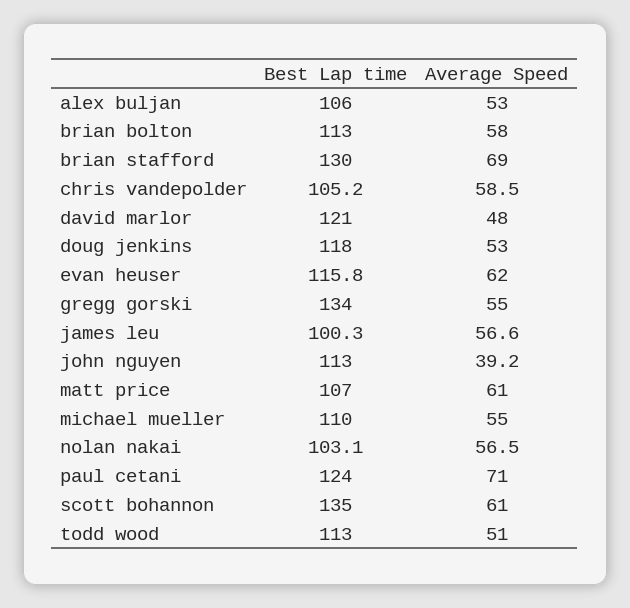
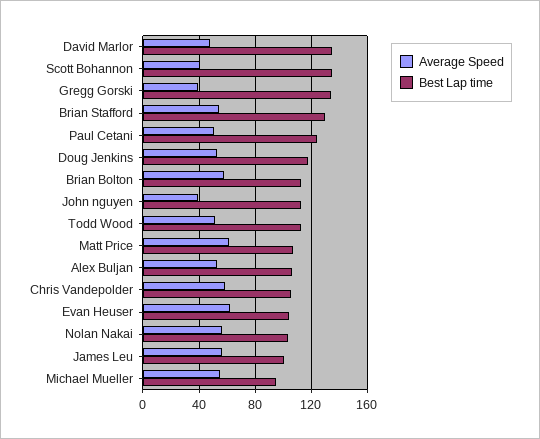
  {
    "Best Lap time": {
      "alex buljan": 106,
      "brian bolton": 113,
      "brian stafford": 130,
      "chris vandepolder": 105.2,
-     "david marlor": 121,
+     "david marlor": 135,
      "doug jenkins": 118,
-     "evan heuser": 115.8,
+     "evan heuser": 105,
      "gregg gorski": 134,
      "james leu": 100.3,
      "john nguyen": 113,
      "matt price": 107,
-     "michael mueller": 110,
+     "michael mueller": 95,
      "nolan nakai": 103.1,
      "paul cetani": 124,
      "scott bohannon": 135,
      "todd wood": 113
    },
    "Average Speed": {
      "alex buljan": 53,
      "brian bolton": 58,
-     "brian stafford": 69,
+     "brian stafford": 55,
      "chris vandepolder": 58.5,
      "david marlor": 48,
      "doug jenkins": 53,
      "evan heuser": 62,
-     "gregg gorski": 55,
+     "gregg gorski": 40,
      "james leu": 56.6,
      "john nguyen": 39.2,
      "matt price": 61,
      "michael mueller": 55,
      "nolan nakai": 56.5,
-     "paul cetani": 71,
+     "paul cetani": 50,
-     "scott bohannon": 61,
+     "scott bohannon": 40,
      "todd wood": 51
    }
  }

